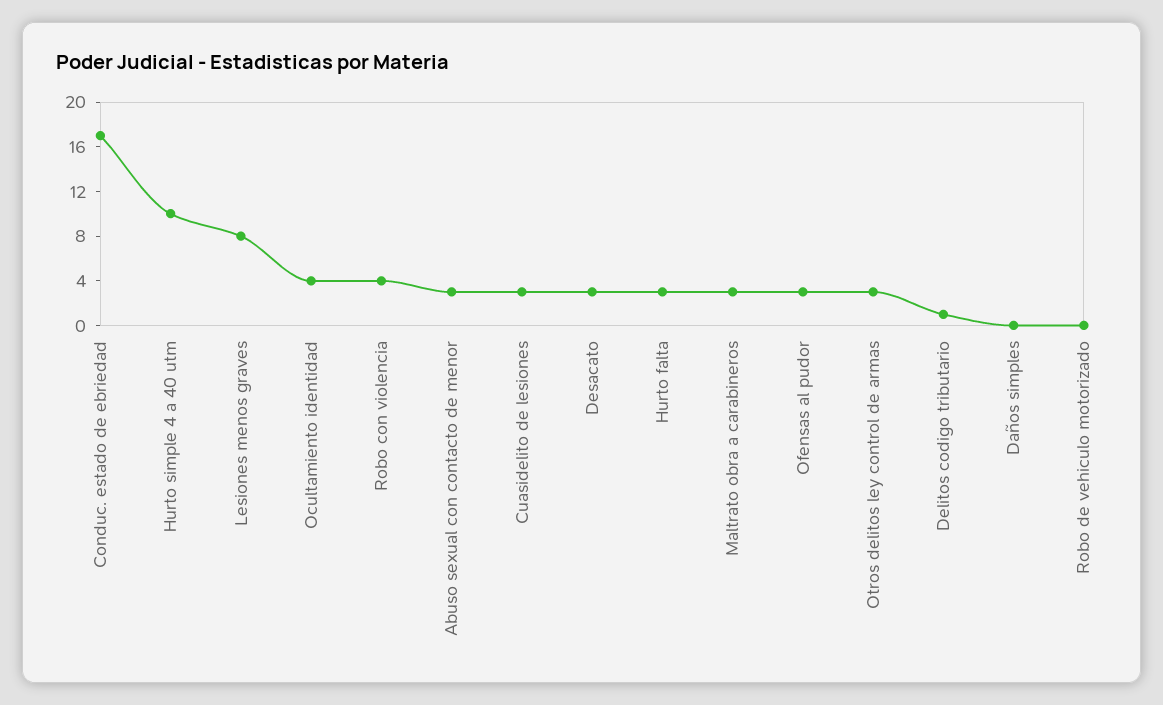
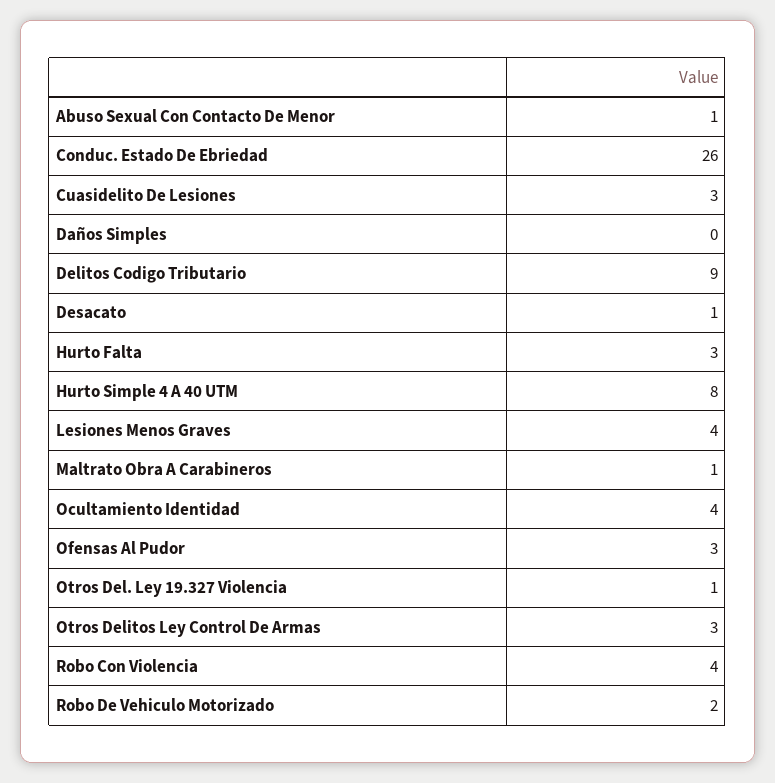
  {
-   "Conduc. estado de ebriedad": 17,
+   "Conduc. estado de ebriedad": 26,
-   "Hurto simple 4 a 40 utm": 10,
+   "Hurto simple 4 a 40 utm": 8,
-   "Lesiones menos graves": 8,
+   "Lesiones menos graves": 4,
    "Ocultamiento identidad": 4,
    "Robo con violencia": 4,
-   "Abuso sexual con contacto de menor": 3,
+   "Abuso sexual con contacto de menor": 1,
    "Cuasidelito de lesiones": 3,
-   "Desacato": 3,
+   "Desacato": 1,
    "Hurto falta": 3,
-   "Maltrato obra a carabineros": 3,
+   "Maltrato obra a carabineros": 1,
    "Ofensas al pudor": 3,
    "Otros delitos ley control de armas": 3,
-   "Delitos codigo tributario": 1,
+   "Delitos codigo tributario": 9,
    "Daños simples": 0,
-   "Robo de vehiculo motorizado": 0
+   "Robo de vehiculo motorizado": 2,
+   "Otros Del. Ley 19.327 Violencia": 1
  }

